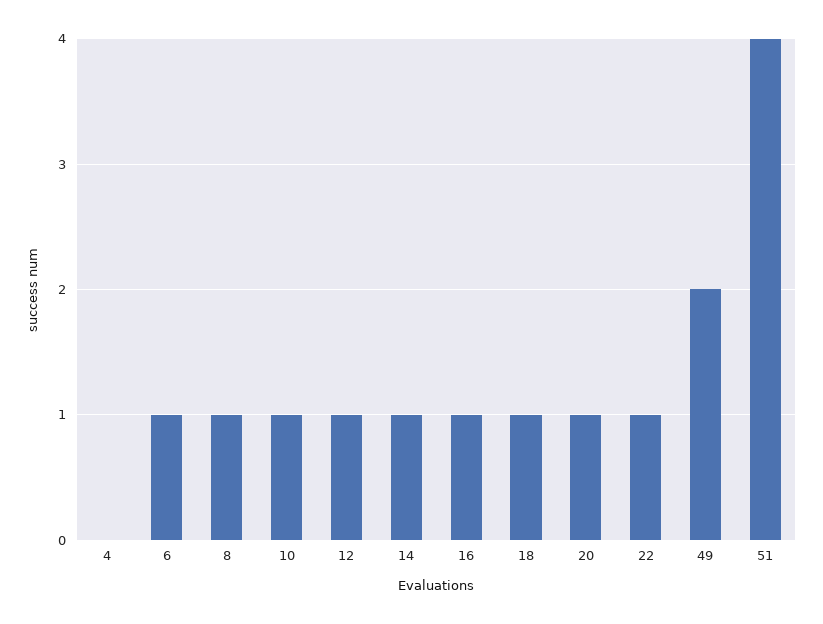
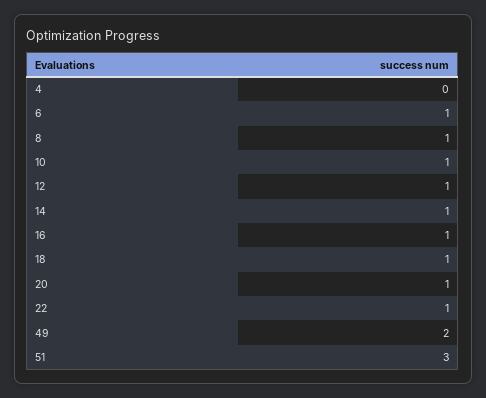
  {
    "4": 0,
    "6": 1,
    "8": 1,
    "10": 1,
    "12": 1,
    "14": 1,
    "16": 1,
    "18": 1,
    "20": 1,
    "22": 1,
    "49": 2,
-   "51": 4
+   "51": 3
  }

